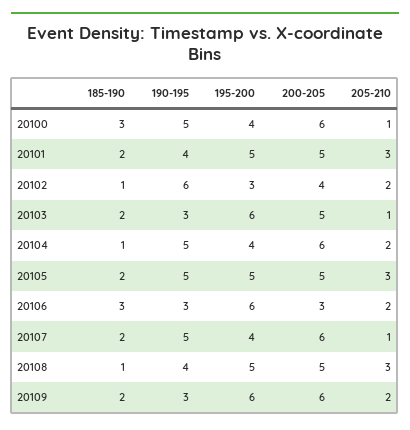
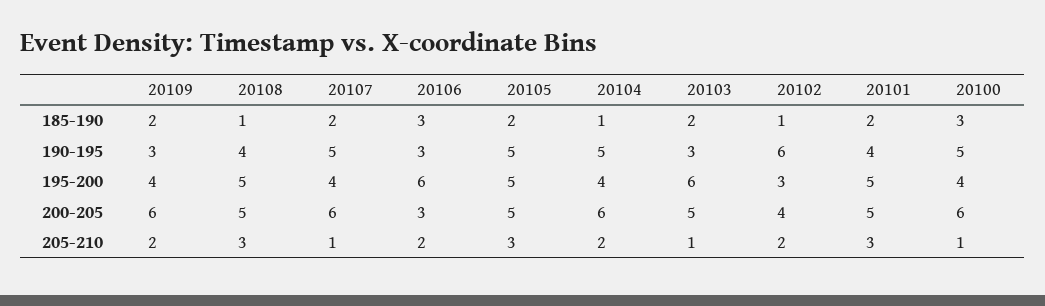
  {
    "185-190": {
      "20100": 3,
      "20101": 2,
      "20102": 1,
      "20103": 2,
      "20104": 1,
      "20105": 2,
      "20106": 3,
      "20107": 2,
      "20108": 1,
      "20109": 2
    },
    "190-195": {
      "20100": 5,
      "20101": 4,
      "20102": 6,
      "20103": 3,
      "20104": 5,
      "20105": 5,
      "20106": 3,
      "20107": 5,
      "20108": 4,
      "20109": 3
    },
    "195-200": {
      "20100": 4,
      "20101": 5,
      "20102": 3,
      "20103": 6,
      "20104": 4,
      "20105": 5,
      "20106": 6,
      "20107": 4,
      "20108": 5,
-     "20109": 6
+     "20109": 4
    },
    "200-205": {
      "20100": 6,
      "20101": 5,
      "20102": 4,
      "20103": 5,
      "20104": 6,
      "20105": 5,
      "20106": 3,
      "20107": 6,
      "20108": 5,
      "20109": 6
    },
    "205-210": {
      "20100": 1,
      "20101": 3,
      "20102": 2,
      "20103": 1,
      "20104": 2,
      "20105": 3,
      "20106": 2,
      "20107": 1,
      "20108": 3,
      "20109": 2
    }
  }

